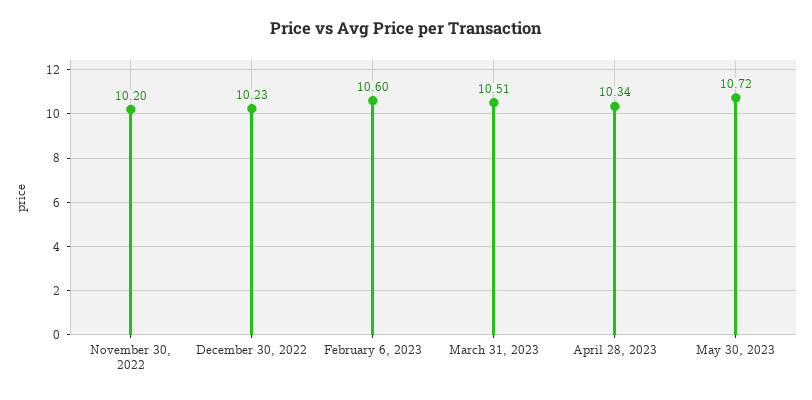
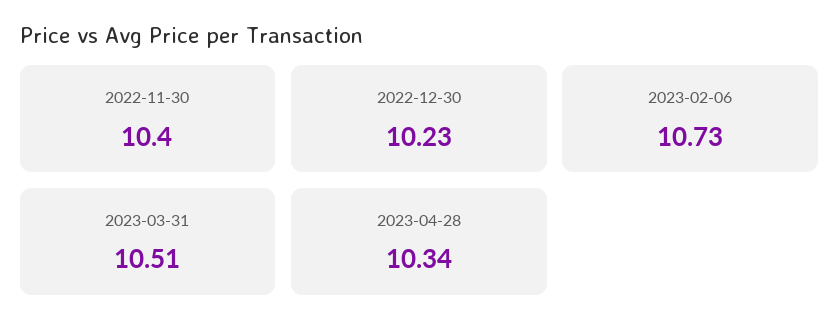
  {
-   "November 30, 2022": 10.2,
+   "November 30, 2022": 10.4,
    "December 30, 2022": 10.23,
-   "February 6, 2023": 10.6,
+   "February 6, 2023": 10.73,
    "March 31, 2023": 10.51,
-   "April 28, 2023": 10.34,
+   "April 28, 2023": 10.34
-   "May 30, 2023": 10.72
  }

